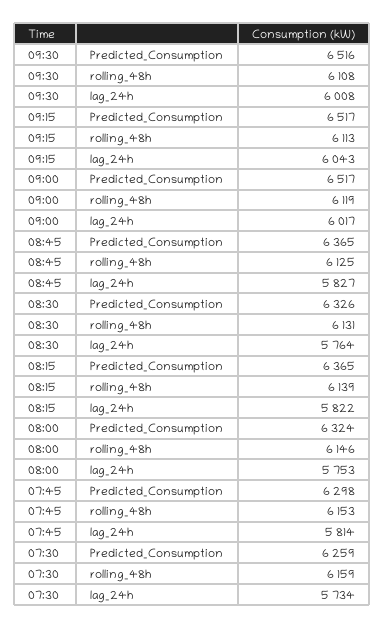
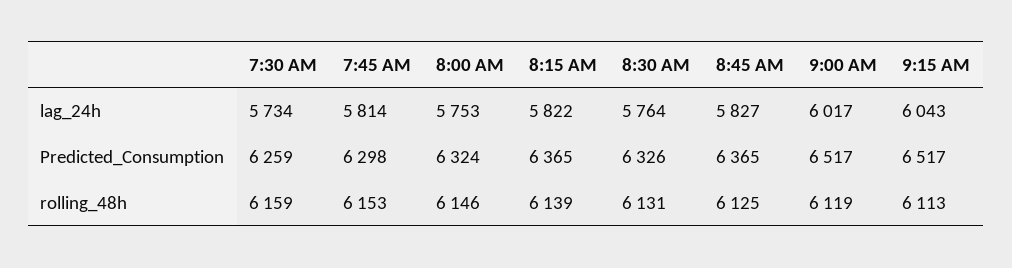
  {
-   "09:30": {
-     "Predicted_Consumption": 6516,
-     "rolling_48h": 6108,
-     "lag_24h": 6008
-   },
    "09:15": {
      "Predicted_Consumption": 6517,
      "rolling_48h": 6113,
      "lag_24h": 6043
    },
    "09:00": {
      "Predicted_Consumption": 6517,
      "rolling_48h": 6119,
      "lag_24h": 6017
    },
    "08:45": {
      "Predicted_Consumption": 6365,
      "rolling_48h": 6125,
      "lag_24h": 5827
    },
    "08:30": {
      "Predicted_Consumption": 6326,
      "rolling_48h": 6131,
      "lag_24h": 5764
    },
    "08:15": {
      "Predicted_Consumption": 6365,
      "rolling_48h": 6139,
      "lag_24h": 5822
    },
    "08:00": {
      "Predicted_Consumption": 6324,
      "rolling_48h": 6146,
      "lag_24h": 5753
    },
    "07:45": {
      "Predicted_Consumption": 6298,
      "rolling_48h": 6153,
      "lag_24h": 5814
    },
    "07:30": {
      "Predicted_Consumption": 6259,
      "rolling_48h": 6159,
      "lag_24h": 5734
    }
  }

